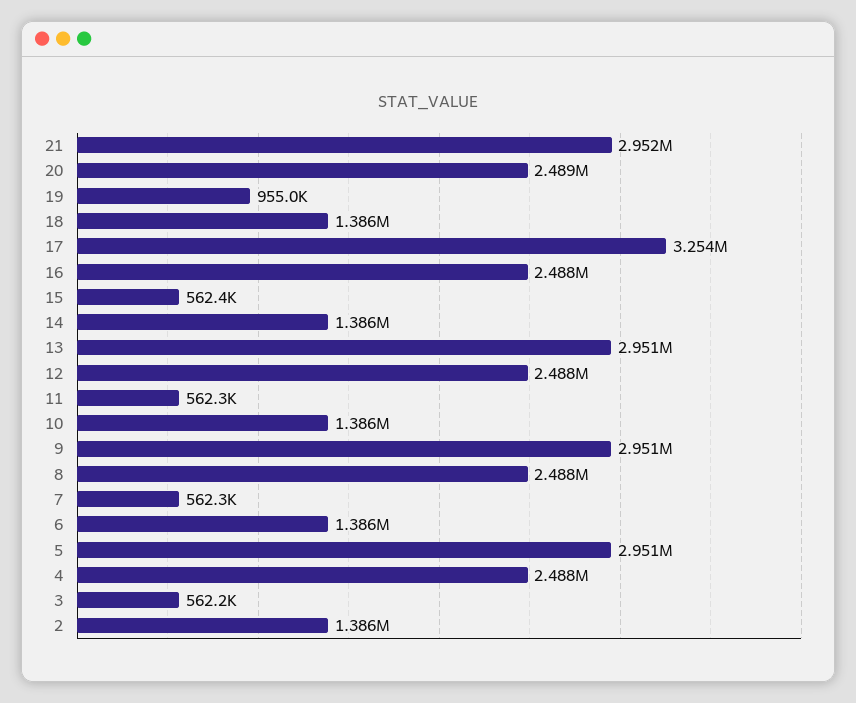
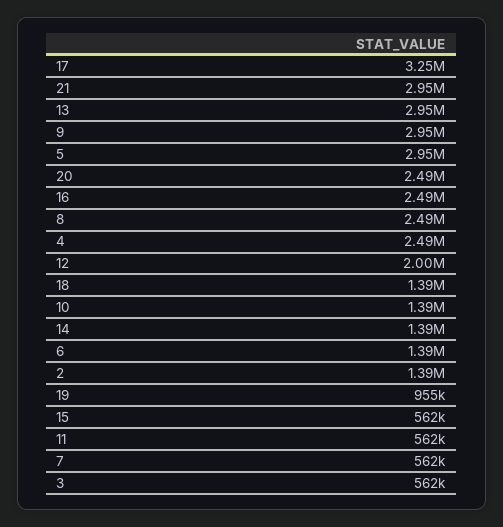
  {
    "21": 2952000,
    "20": 2489000,
    "19": 955000,
    "18": 1386000,
    "17": 3254000,
    "16": 2488000,
    "15": 562400,
    "14": 1386000,
    "13": 2951000,
-   "12": 2488000,
+   "12": 2000000,
    "11": 562300,
    "10": 1386000,
    "9": 2951000,
    "8": 2488000,
    "7": 562300,
    "6": 1386000,
    "5": 2951000,
    "4": 2488000,
    "3": 562200,
    "2": 1386000
  }

